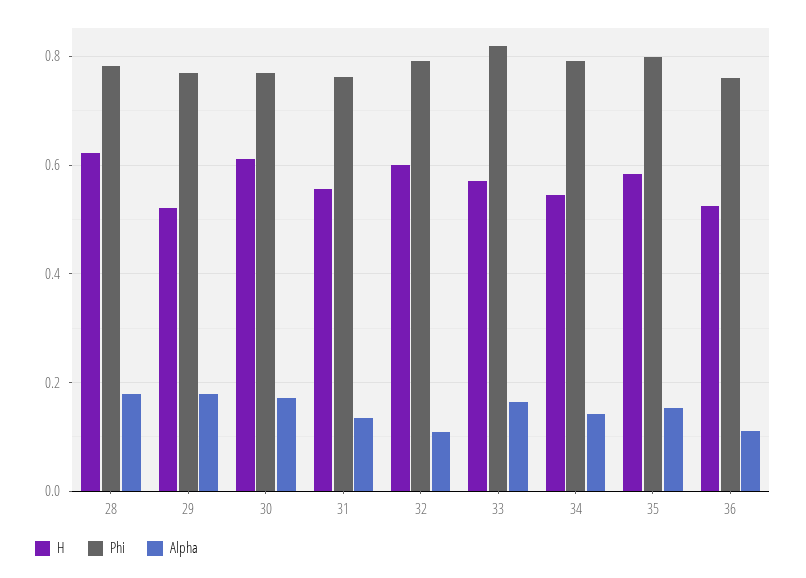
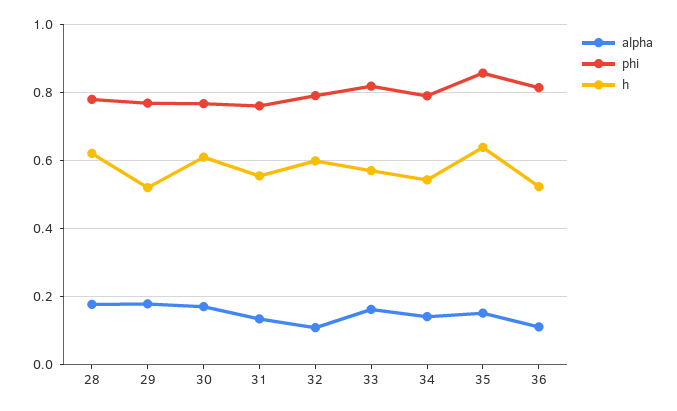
  {
    "H": {
      "28": 0.62,
      "29": 0.52,
      "30": 0.62,
      "31": 0.56,
      "32": 0.6,
      "33": 0.58,
      "34": 0.54,
-     "35": 0.58,
+     "35": 0.64,
      "36": 0.52
    },
    "Phi": {
      "28": 0.78,
      "29": 0.76,
      "30": 0.76,
      "31": 0.76,
      "32": 0.8,
      "33": 0.82,
      "34": 0.8,
-     "35": 0.8,
+     "35": 0.86,
-     "36": 0.76
+     "36": 0.82
    },
    "Alpha": {
      "28": 0.18,
      "29": 0.18,
      "30": 0.18,
      "31": 0.14,
      "32": 0.1,
      "33": 0.16,
      "34": 0.14,
      "35": 0.16,
      "36": 0.12
    }
  }

